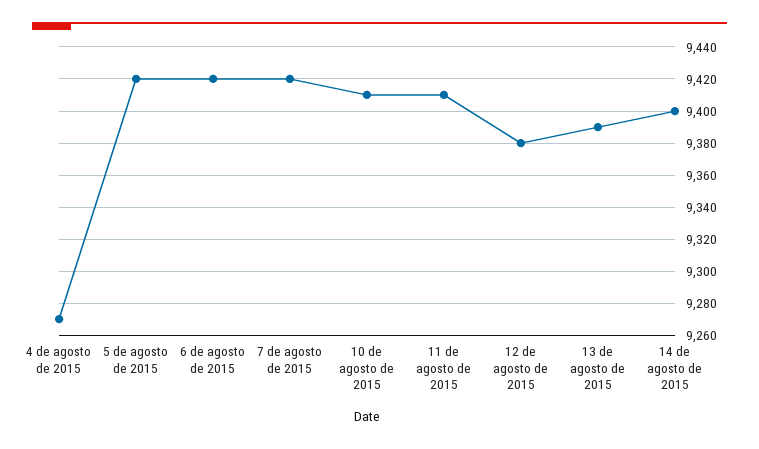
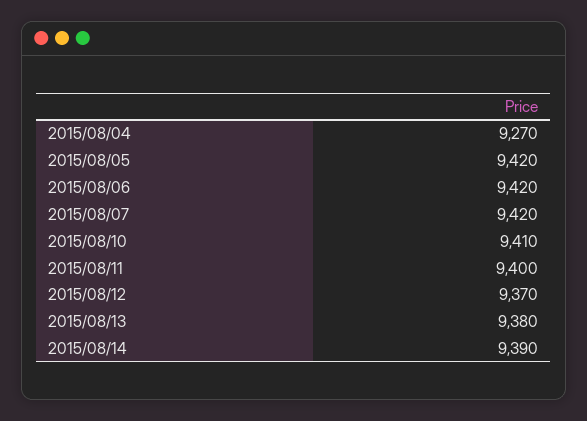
  {
    "4 de agosto de 2015": 9270,
    "5 de agosto de 2015": 9420,
    "6 de agosto de 2015": 9420,
    "7 de agosto de 2015": 9420,
    "10 de agosto de 2015": 9410,
-   "11 de agosto de 2015": 9410,
+   "11 de agosto de 2015": 9400,
-   "12 de agosto de 2015": 9380,
+   "12 de agosto de 2015": 9370,
-   "13 de agosto de 2015": 9390,
+   "13 de agosto de 2015": 9380,
-   "14 de agosto de 2015": 9400
+   "14 de agosto de 2015": 9390
  }

